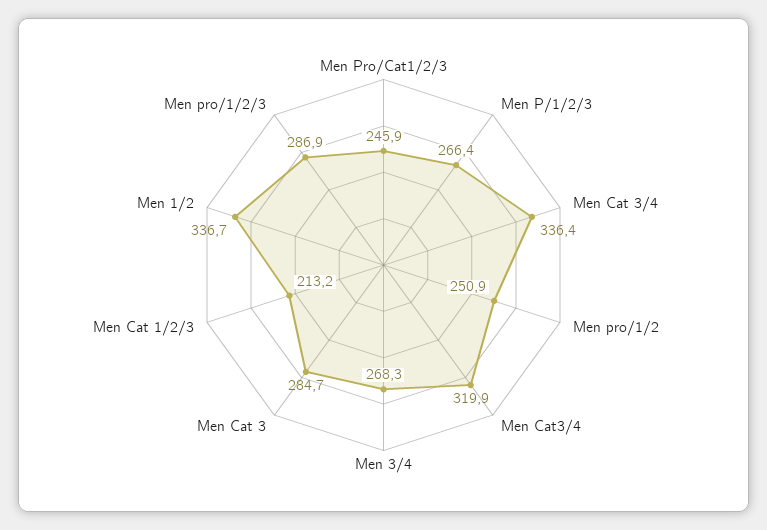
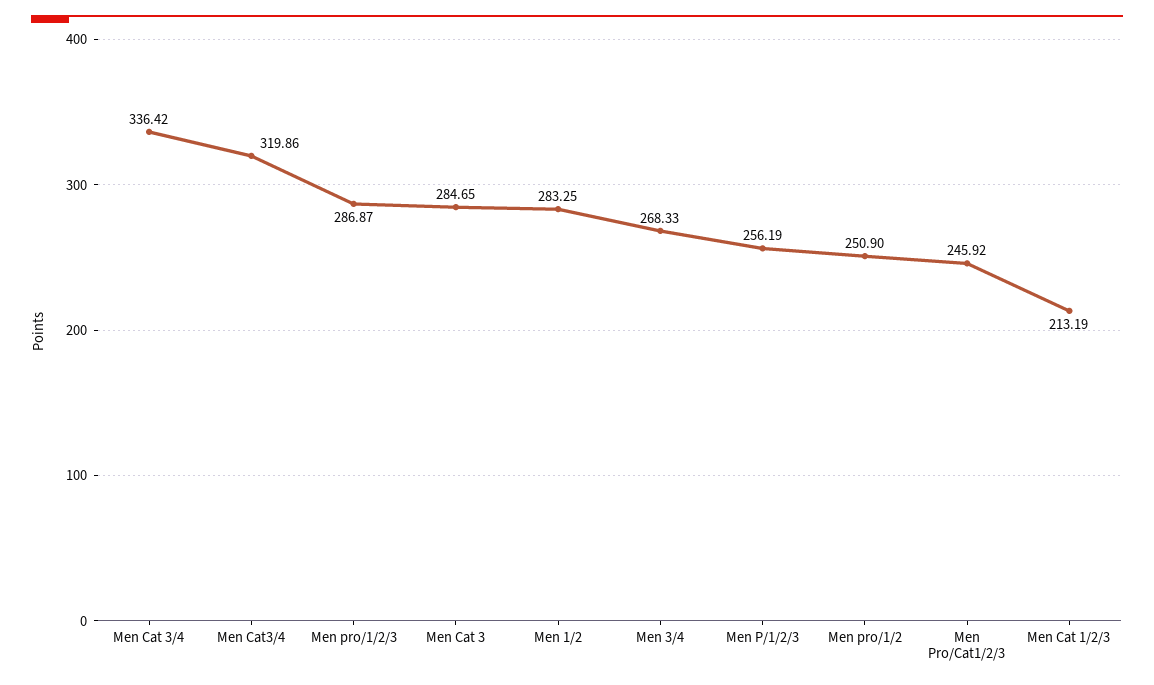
  {
    "Men Pro/Cat1/2/3": 245.92,
-   "Men P/1/2/3": 266.4,
+   "Men P/1/2/3": 256.19,
    "Men Cat 3/4": 336.42,
    "Men pro/1/2": 250.9,
    "Men Cat3/4": 319.86,
    "Men 3/4": 268.33,
    "Men Cat 3": 284.65,
    "Men Cat 1/2/3": 213.19,
-   "Men 1/2": 336.7,
+   "Men 1/2": 283.25,
    "Men pro/1/2/3": 286.87
  }

